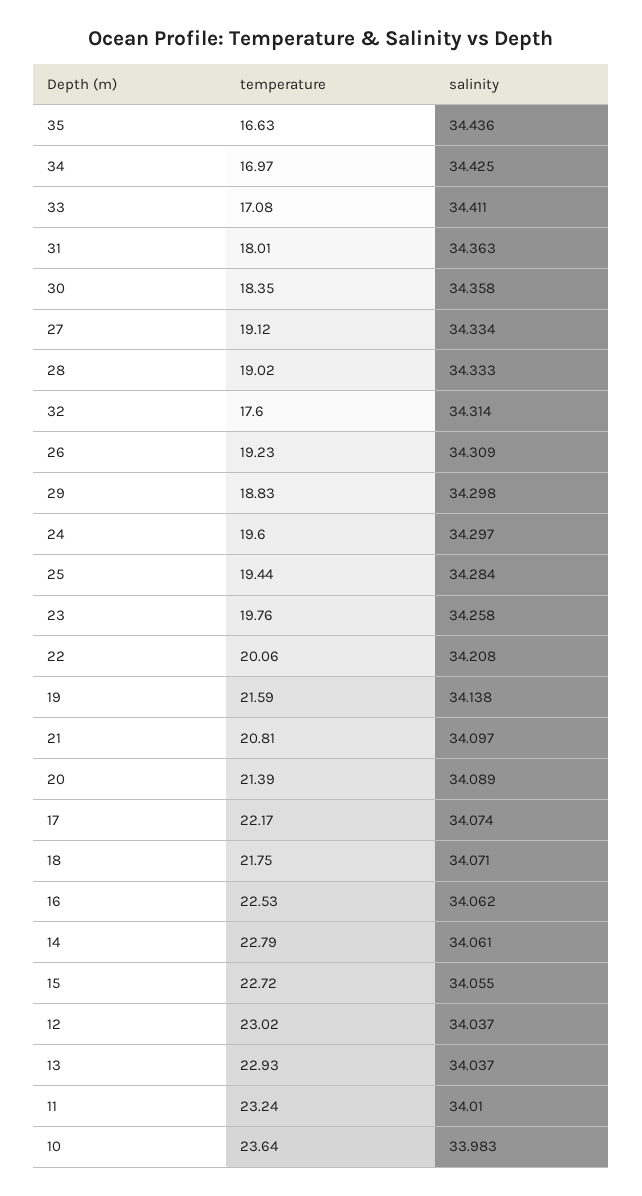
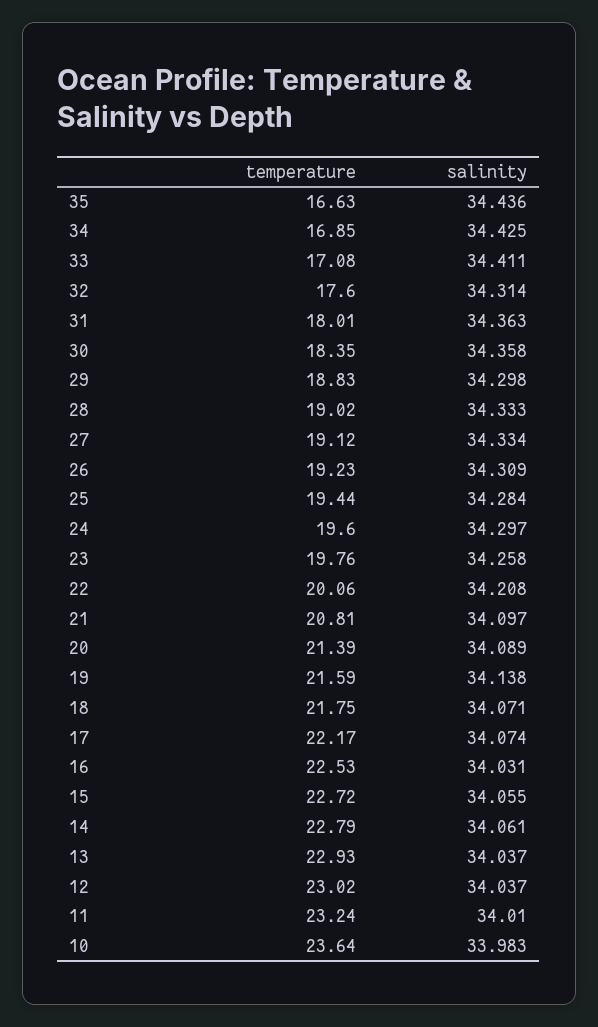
  {
    "temperature": {
      "35": 16.63,
-     "34": 16.97,
+     "34": 16.85,
      "33": 17.08,
      "31": 18.01,
      "30": 18.35,
      "27": 19.12,
      "28": 19.02,
      "32": 17.6,
      "26": 19.23,
      "29": 18.83,
      "24": 19.6,
      "25": 19.44,
      "23": 19.76,
      "22": 20.06,
      "19": 21.59,
      "21": 20.81,
      "20": 21.39,
      "17": 22.17,
      "18": 21.75,
      "16": 22.53,
      "14": 22.79,
      "15": 22.72,
      "12": 23.02,
      "13": 22.93,
      "11": 23.24,
      "10": 23.64
    },
    "salinity": {
      "35": 34.436,
      "34": 34.425,
      "33": 34.411,
      "31": 34.363,
      "30": 34.358,
      "27": 34.334,
      "28": 34.333,
      "32": 34.314,
      "26": 34.309,
      "29": 34.298,
      "24": 34.297,
      "25": 34.284,
      "23": 34.258,
      "22": 34.208,
      "19": 34.138,
      "21": 34.097,
      "20": 34.089,
      "17": 34.074,
      "18": 34.071,
-     "16": 34.062,
+     "16": 34.031,
      "14": 34.061,
      "15": 34.055,
      "12": 34.037,
      "13": 34.037,
      "11": 34.01,
      "10": 33.983
    }
  }

